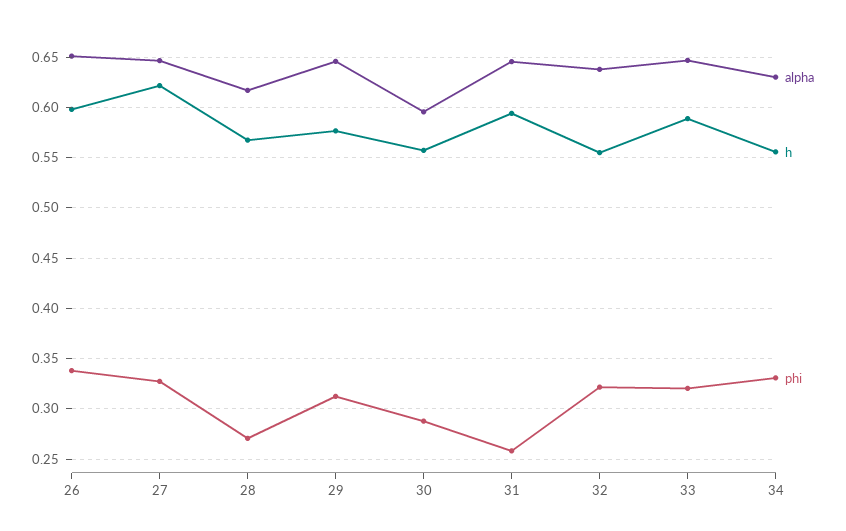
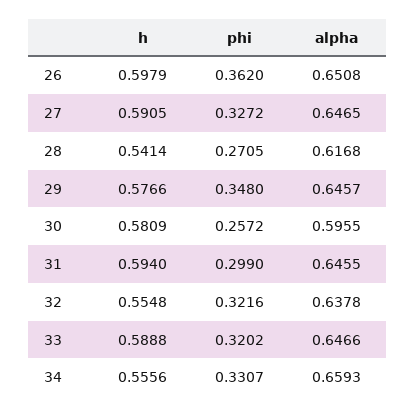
  {
    "alpha": {
      "26": 0.6508,
      "27": 0.6465,
      "28": 0.6168,
      "29": 0.6457,
      "30": 0.5955,
      "31": 0.6455,
      "32": 0.6378,
      "33": 0.6466,
-     "34": 0.63
+     "34": 0.6593
    },
    "h": {
      "26": 0.5979,
-     "27": 0.62,
+     "27": 0.5905,
-     "28": 0.57,
+     "28": 0.5414,
      "29": 0.5766,
-     "30": 0.56,
+     "30": 0.5809,
      "31": 0.594,
      "32": 0.5548,
      "33": 0.5888,
      "34": 0.5556
    },
    "phi": {
-     "26": 0.34,
+     "26": 0.362,
      "27": 0.3272,
      "28": 0.2705,
-     "29": 0.31,
+     "29": 0.348,
-     "30": 0.29,
+     "30": 0.2572,
-     "31": 0.26,
+     "31": 0.299,
      "32": 0.3216,
      "33": 0.3202,
      "34": 0.3307
    }
  }

